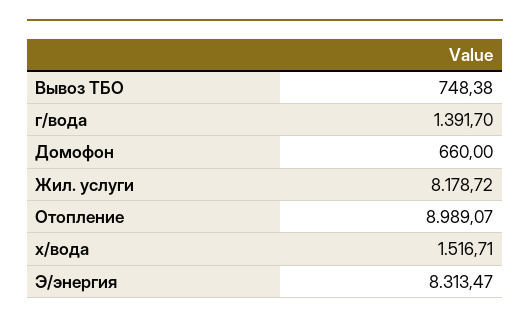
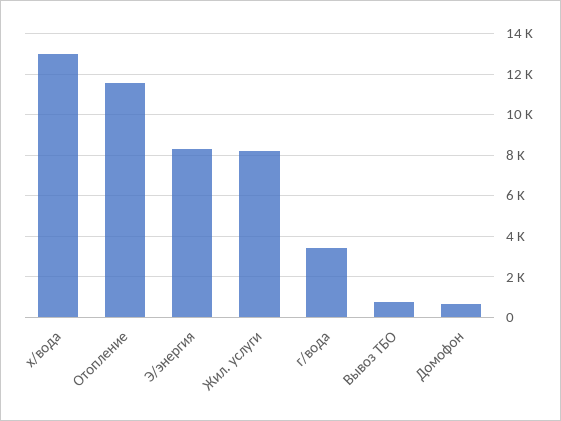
  {
    "Вывоз ТБО": 748.38,
-   "г/вода": 1391.7,
+   "г/вода": 3500,
    "Домофон": 660,
    "Жил. услуги": 8178.72,
-   "Отопление": 8989.07,
+   "Отопление": 11500,
-   "х/вода": 1516.71,
+   "х/вода": 13000,
    "Э/энергия": 8313.47
  }

